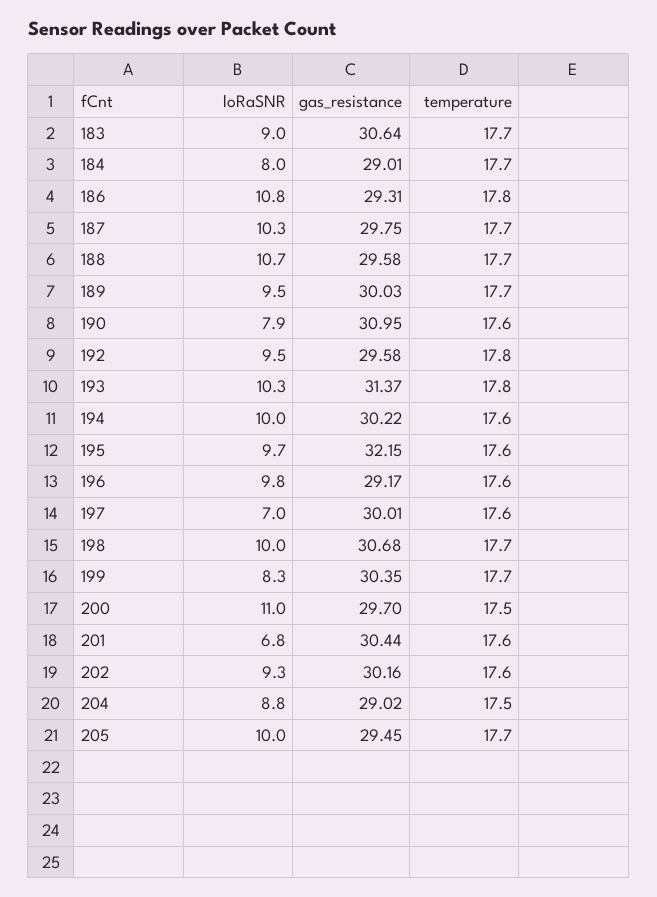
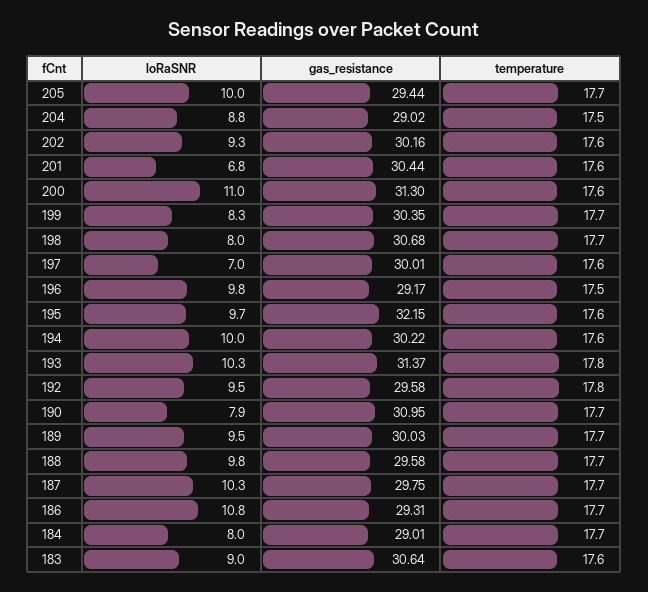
  {
    "loRaSNR": {
      "183": 9,
      "184": 8,
      "186": 10.8,
      "187": 10.3,
-     "188": 10.7,
+     "188": 9.8,
      "189": 9.5,
      "190": 7.9,
      "192": 9.5,
      "193": 10.3,
      "194": 10,
      "195": 9.7,
      "196": 9.8,
      "197": 7,
-     "198": 10,
+     "198": 8,
      "199": 8.3,
      "200": 11,
      "201": 6.8,
      "202": 9.3,
      "204": 8.8,
      "205": 10
    },
    "gas_resistance": {
      "183": 30.64,
      "184": 29.01,
      "186": 29.31,
      "187": 29.75,
      "188": 29.58,
      "189": 30.03,
      "190": 30.95,
      "192": 29.58,
      "193": 31.37,
      "194": 30.22,
      "195": 32.15,
      "196": 29.17,
      "197": 30.01,
      "198": 30.68,
      "199": 30.35,
-     "200": 29.7,
+     "200": 31.3,
      "201": 30.44,
      "202": 30.16,
      "204": 29.02,
-     "205": 29.45
+     "205": 29.44
    },
    "temperature": {
-     "183": 17.7,
+     "183": 17.6,
      "184": 17.7,
-     "186": 17.8,
+     "186": 17.7,
      "187": 17.7,
      "188": 17.7,
      "189": 17.7,
-     "190": 17.6,
+     "190": 17.7,
      "192": 17.8,
      "193": 17.8,
      "194": 17.6,
      "195": 17.6,
-     "196": 17.6,
+     "196": 17.5,
      "197": 17.6,
      "198": 17.7,
      "199": 17.7,
-     "200": 17.5,
+     "200": 17.6,
      "201": 17.6,
      "202": 17.6,
      "204": 17.5,
      "205": 17.7
    }
  }

